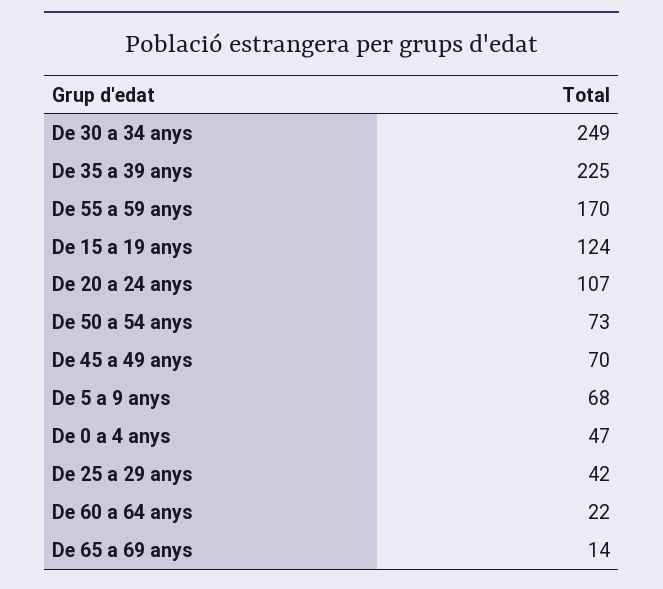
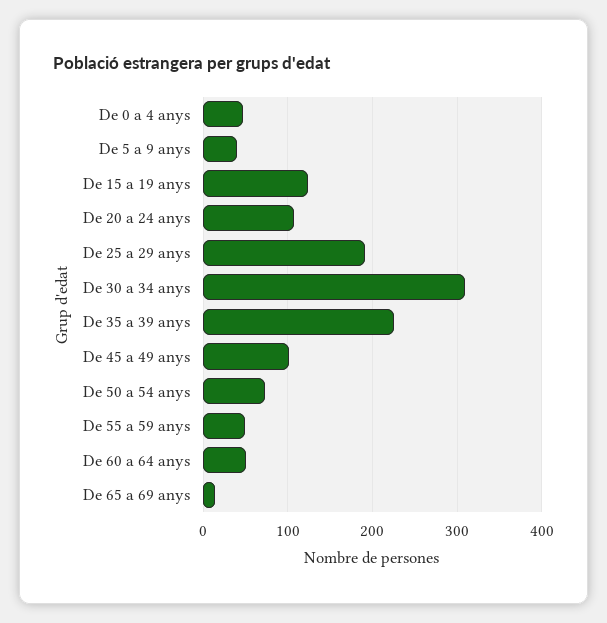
  {
-   "De 30 a 34 anys": 249,
+   "De 30 a 34 anys": 310,
    "De 35 a 39 anys": 225,
-   "De 55 a 59 anys": 170,
+   "De 55 a 59 anys": 50,
    "De 15 a 19 anys": 124,
    "De 20 a 24 anys": 107,
    "De 50 a 54 anys": 73,
-   "De 45 a 49 anys": 70,
+   "De 45 a 49 anys": 100,
-   "De 5 a 9 anys": 68,
+   "De 5 a 9 anys": 40,
    "De 0 a 4 anys": 47,
-   "De 25 a 29 anys": 42,
+   "De 25 a 29 anys": 190,
-   "De 60 a 64 anys": 22,
+   "De 60 a 64 anys": 50,
    "De 65 a 69 anys": 14
  }

